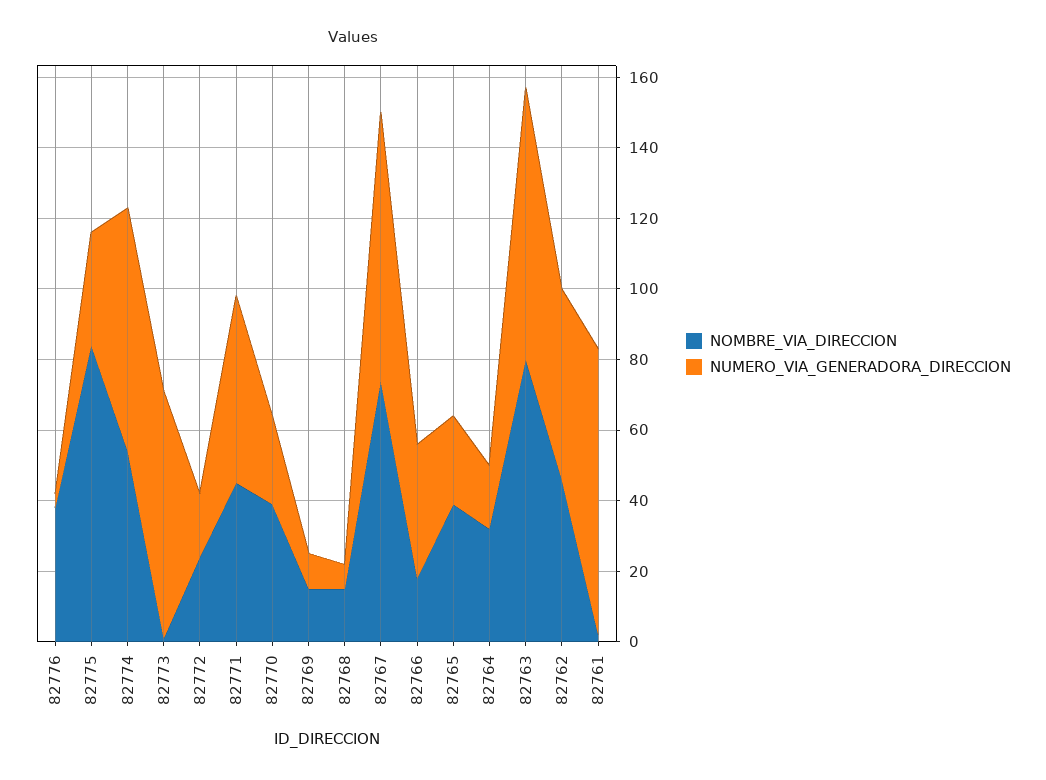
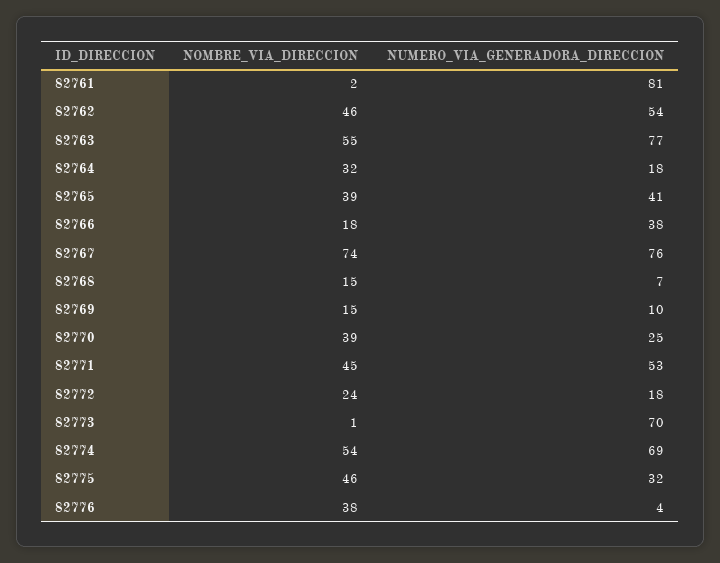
  {
    "NOMBRE_VIA_DIRECCION": {
      "82776": 38,
-     "82775": 85,
+     "82775": 46,
      "82774": 54,
      "82773": 1,
      "82772": 24,
      "82771": 45,
      "82770": 39,
      "82769": 15,
      "82768": 15,
      "82767": 74,
      "82766": 18,
      "82765": 39,
      "82764": 32,
-     "82763": 80,
+     "82763": 55,
      "82762": 46,
      "82761": 2
    },
    "NUMERO_VIA_GENERADORA_DIRECCION": {
      "82776": 4,
      "82775": 32,
      "82774": 69,
      "82773": 70,
      "82772": 18,
      "82771": 53,
      "82770": 25,
      "82769": 10,
      "82768": 7,
      "82767": 76,
      "82766": 38,
-     "82765": 25,
+     "82765": 41,
      "82764": 18,
      "82763": 77,
      "82762": 54,
      "82761": 81
    }
  }

